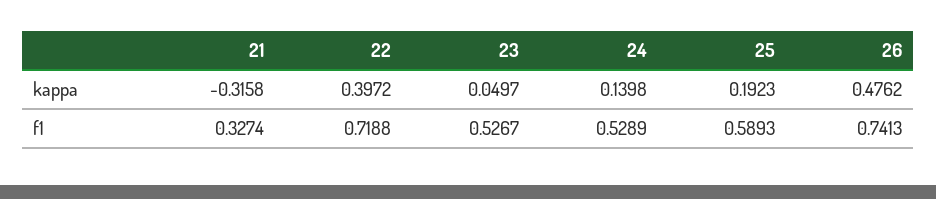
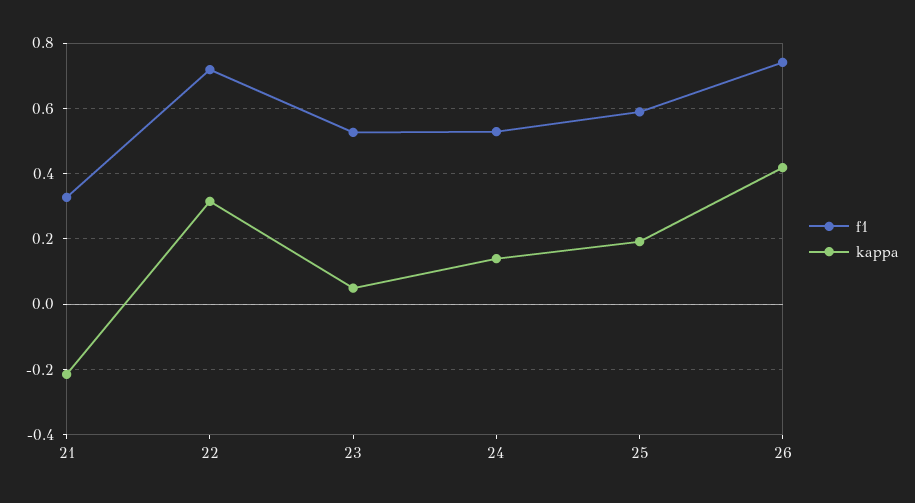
  {
    "kappa": {
-     "21": -0.3158,
+     "21": -0.22,
-     "22": 0.3972,
+     "22": 0.32,
      "23": 0.0497,
      "24": 0.1398,
      "25": 0.1923,
-     "26": 0.4762
+     "26": 0.42
    },
    "f1": {
      "21": 0.3274,
      "22": 0.7188,
      "23": 0.5267,
      "24": 0.5289,
      "25": 0.5893,
      "26": 0.7413
    }
  }

